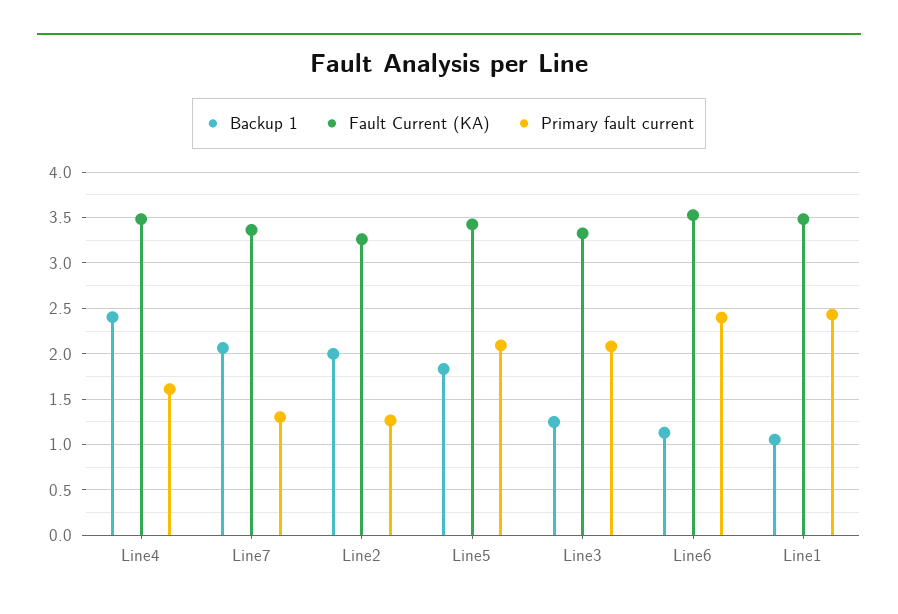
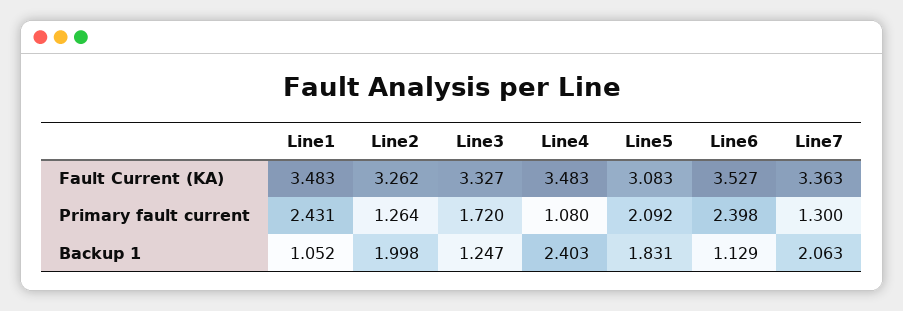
  {
    "Backup 1": {
      "Line4": 2.403,
      "Line7": 2.063,
      "Line2": 1.998,
      "Line5": 1.831,
      "Line3": 1.247,
      "Line6": 1.129,
      "Line1": 1.052
    },
    "Fault Current (KA)": {
      "Line4": 3.483,
      "Line7": 3.363,
      "Line2": 3.262,
-     "Line5": 3.4,
+     "Line5": 3.083,
      "Line3": 3.327,
      "Line6": 3.527,
      "Line1": 3.483
    },
    "Primary fault current": {
-     "Line4": 1.6,
+     "Line4": 1.08,
      "Line7": 1.3,
      "Line2": 1.264,
      "Line5": 2.092,
-     "Line3": 2.1,
+     "Line3": 1.72,
      "Line6": 2.398,
      "Line1": 2.431
    }
  }

